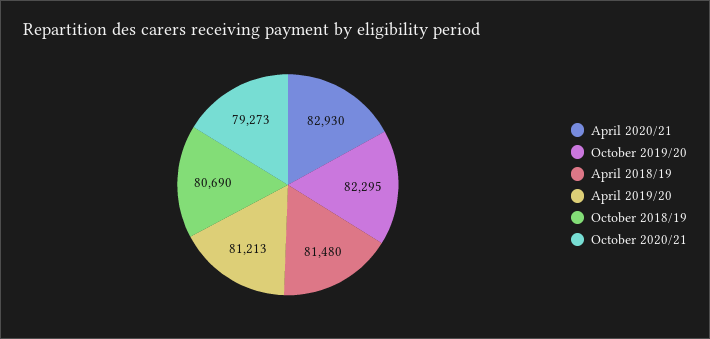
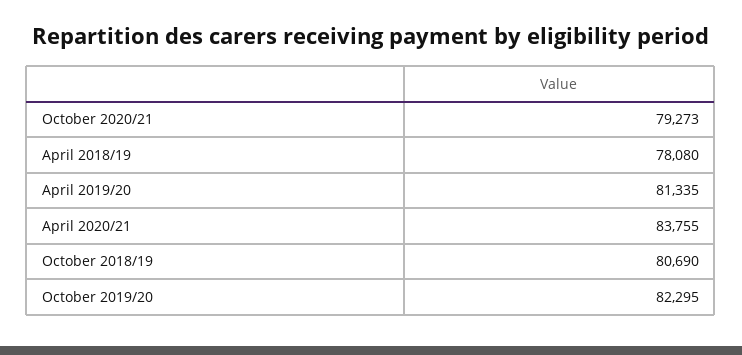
  {
-   "April 2020/21": 82930,
+   "April 2020/21": 83755,
    "October 2019/20": 82295,
-   "April 2018/19": 81480,
+   "April 2018/19": 78080,
-   "April 2019/20": 81213,
+   "April 2019/20": 81335,
    "October 2018/19": 80690,
    "October 2020/21": 79273
  }

